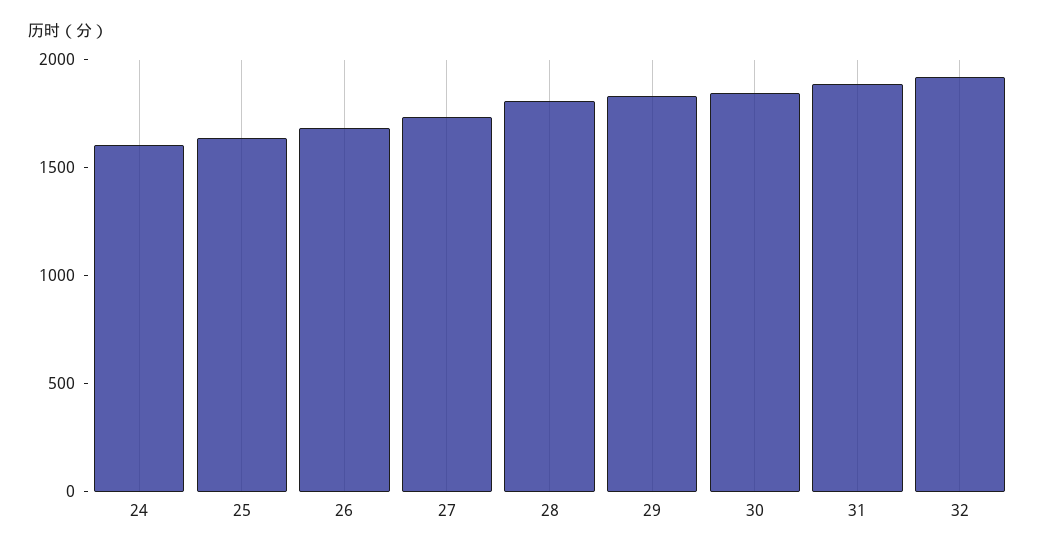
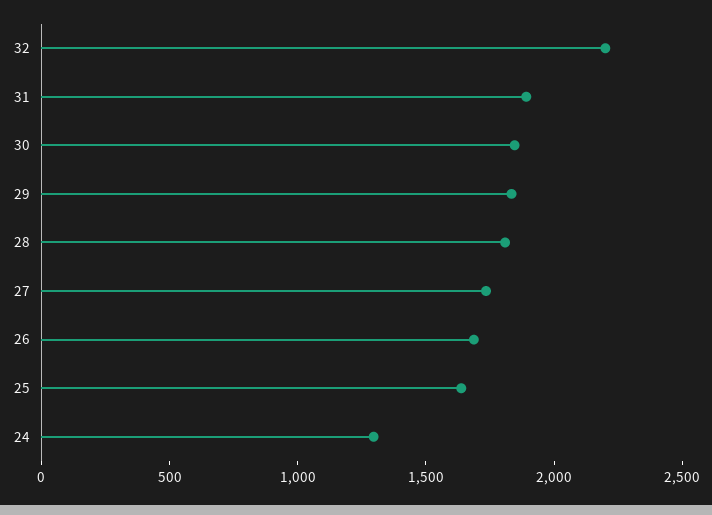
  {
-   "24": 1600,
+   "24": 1300,
    "25": 1600,
    "26": 1700,
    "27": 1700,
    "28": 1800,
    "29": 1800,
    "30": 1800,
    "31": 1900,
-   "32": 1900
+   "32": 2200
  }

